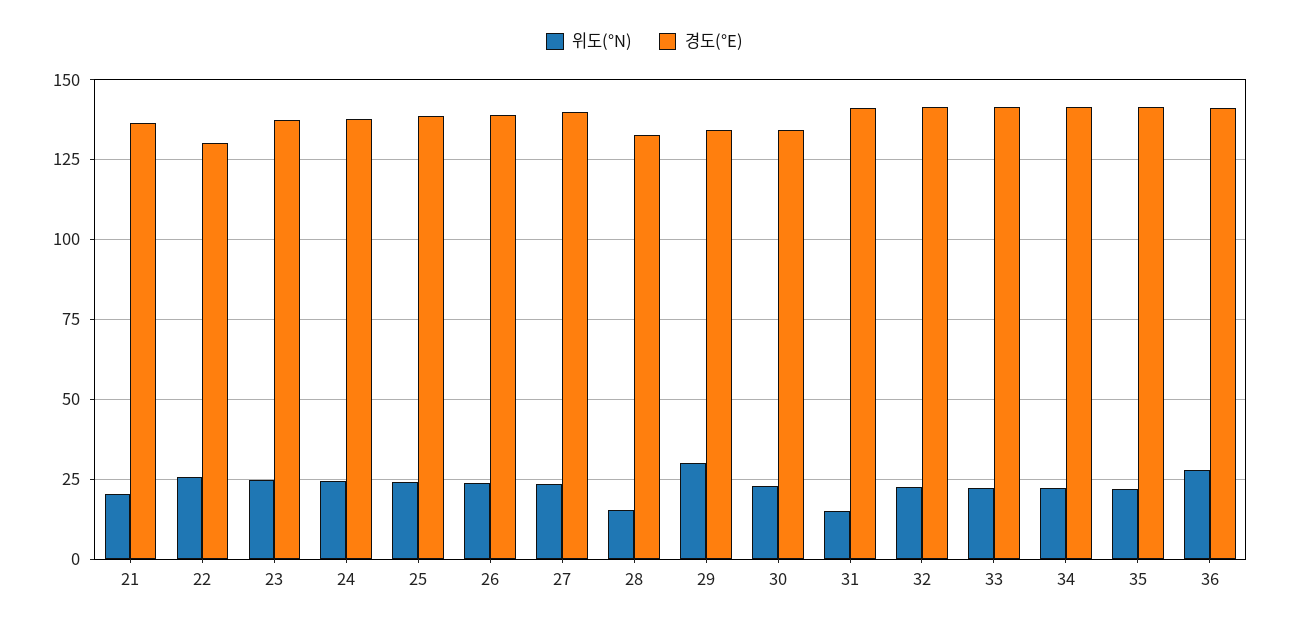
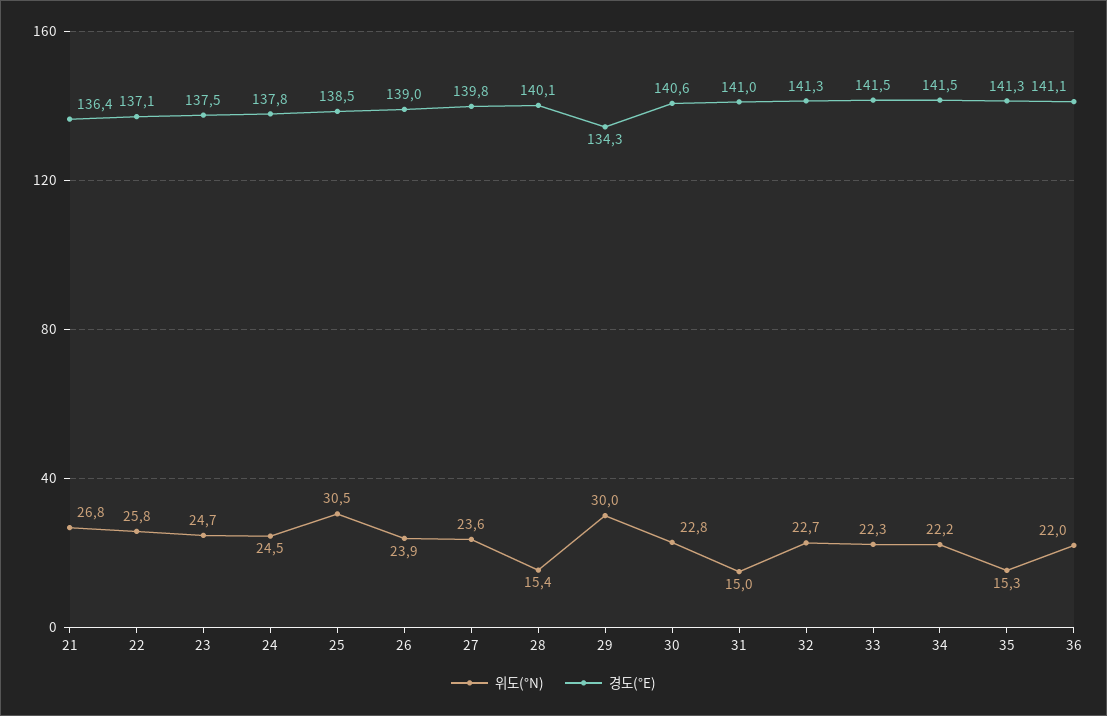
  {
    "위도(°N)": {
-     "21": 20,
+     "21": 26.8,
      "22": 25.8,
      "23": 24.7,
      "24": 24.5,
-     "25": 25,
+     "25": 30.5,
      "26": 23.9,
      "27": 23.6,
      "28": 15.4,
      "29": 30,
      "30": 22.8,
      "31": 15,
      "32": 22.7,
      "33": 22.3,
      "34": 22.2,
-     "35": 22.5,
+     "35": 15.3,
-     "36": 27.5
+     "36": 22
    },
    "경도(°E)": {
      "21": 136.4,
-     "22": 130,
+     "22": 137.1,
      "23": 137.5,
      "24": 137.8,
      "25": 138.5,
      "26": 139,
      "27": 139.8,
-     "28": 132.5,
+     "28": 140.1,
      "29": 134.3,
-     "30": 135,
+     "30": 140.6,
      "31": 141,
      "32": 141.3,
      "33": 141.5,
      "34": 141.5,
      "35": 141.3,
      "36": 141.1
    }
  }

